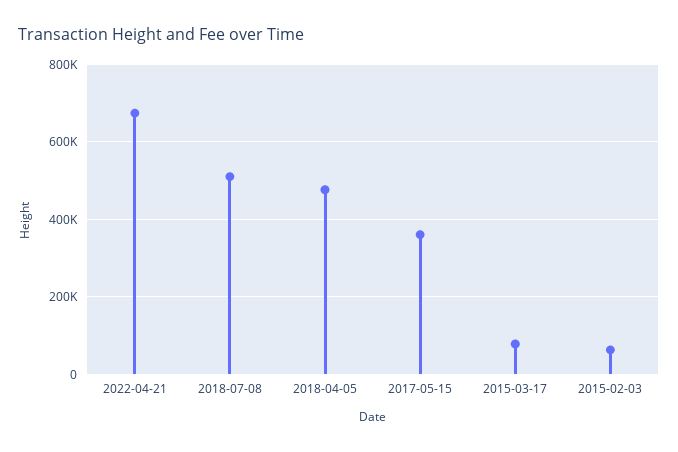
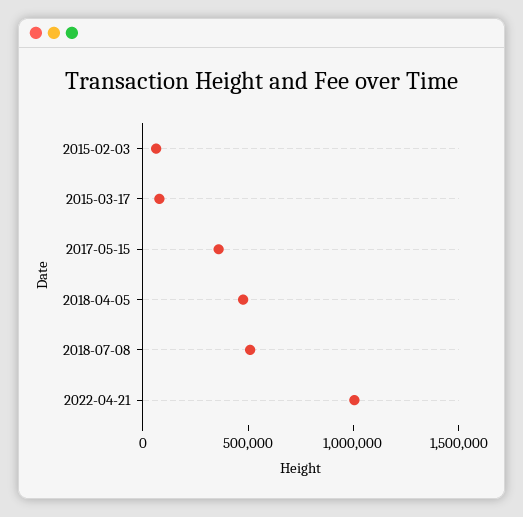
  {
-   "2022-04-21": 680000,
+   "2022-04-21": 1000000,
    "2018-07-08": 500000,
    "2018-04-05": 480000,
    "2017-05-15": 360000,
    "2015-03-17": 80000,
    "2015-02-03": 60000
  }

